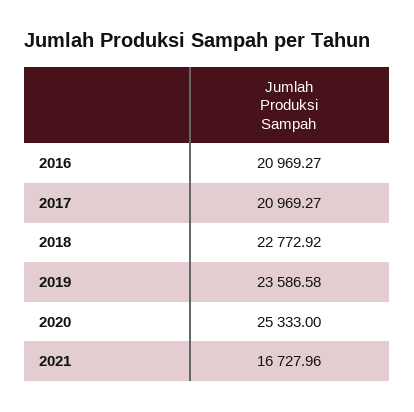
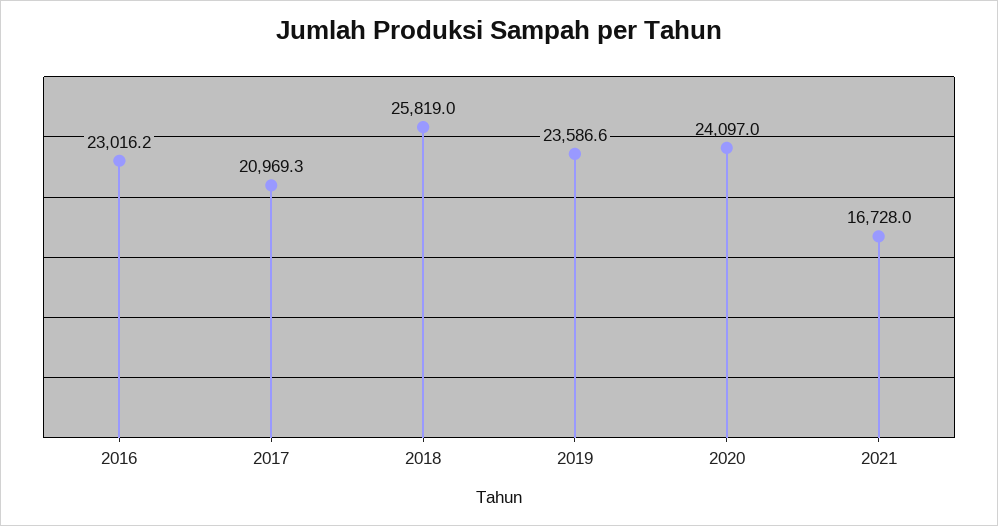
  {
-   "2016": 20969.27,
+   "2016": 23016.2,
    "2017": 20969.27,
-   "2018": 22772.92,
+   "2018": 25819,
    "2019": 23586.58,
-   "2020": 25333,
+   "2020": 24097,
    "2021": 16727.96
  }

